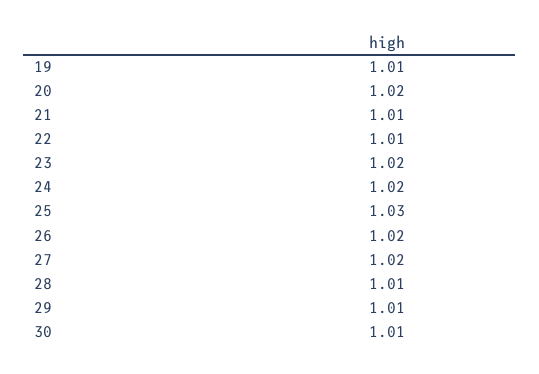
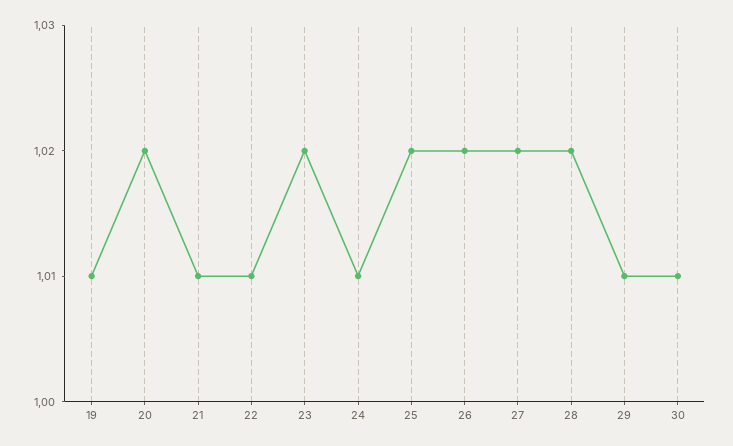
  {
    "19": 1.01,
    "20": 1.02,
    "21": 1.01,
    "22": 1.01,
    "23": 1.02,
-   "24": 1.02,
+   "24": 1.01,
-   "25": 1.03,
+   "25": 1.02,
    "26": 1.02,
    "27": 1.02,
-   "28": 1.01,
+   "28": 1.02,
    "29": 1.01,
    "30": 1.01
  }

